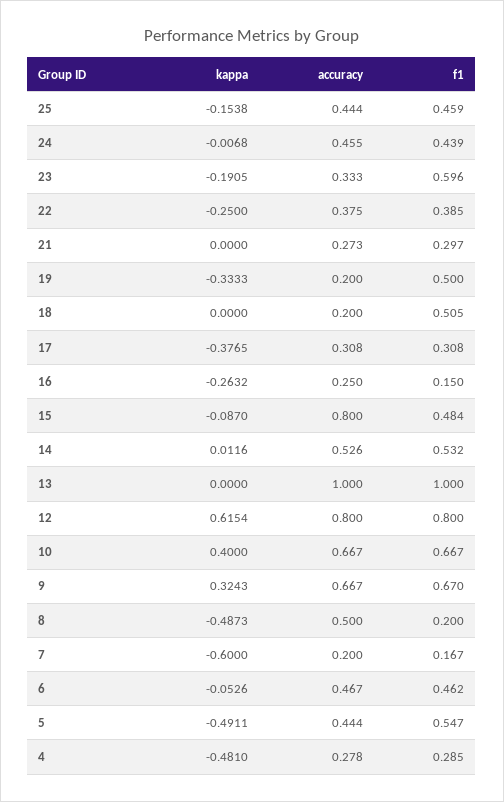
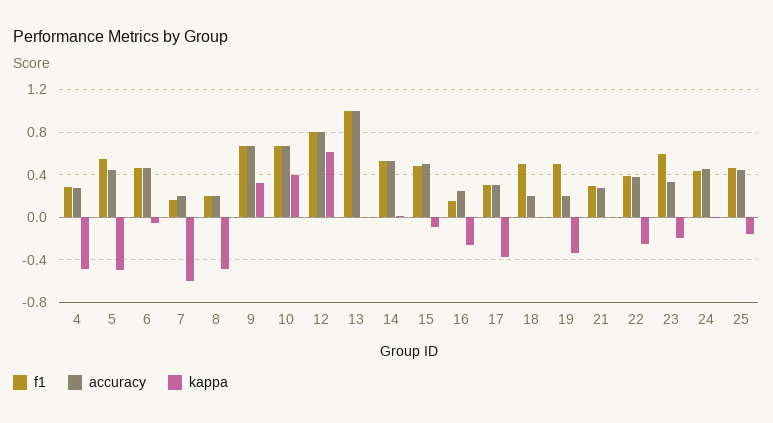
  {
    "kappa": {
      "25": -0.1538,
      "24": -0.0068,
      "23": -0.1905,
      "22": -0.25,
      "21": 0,
      "19": -0.3333,
      "18": 0,
      "17": -0.3765,
      "16": -0.2632,
      "15": -0.087,
      "14": 0.0116,
      "13": 0,
      "12": 0.6154,
      "10": 0.4,
      "9": 0.3243,
      "8": -0.4873,
      "7": -0.6,
      "6": -0.0526,
      "5": -0.4911,
      "4": -0.481
    },
    "accuracy": {
      "25": 0.444,
      "24": 0.455,
      "23": 0.333,
      "22": 0.375,
      "21": 0.273,
      "19": 0.2,
      "18": 0.2,
      "17": 0.308,
      "16": 0.25,
-     "15": 0.8,
+     "15": 0.5,
      "14": 0.526,
      "13": 1,
      "12": 0.8,
      "10": 0.667,
      "9": 0.667,
-     "8": 0.5,
+     "8": 0.2,
      "7": 0.2,
      "6": 0.467,
      "5": 0.444,
      "4": 0.278
    },
    "f1": {
      "25": 0.459,
      "24": 0.439,
      "23": 0.596,
      "22": 0.385,
      "21": 0.297,
      "19": 0.5,
      "18": 0.505,
      "17": 0.308,
      "16": 0.15,
      "15": 0.484,
      "14": 0.532,
      "13": 1,
      "12": 0.8,
      "10": 0.667,
      "9": 0.67,
      "8": 0.2,
      "7": 0.167,
      "6": 0.462,
      "5": 0.547,
      "4": 0.285
    }
  }

